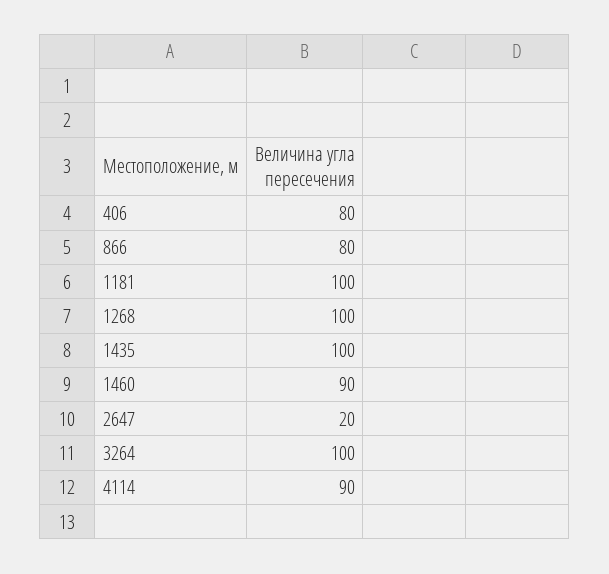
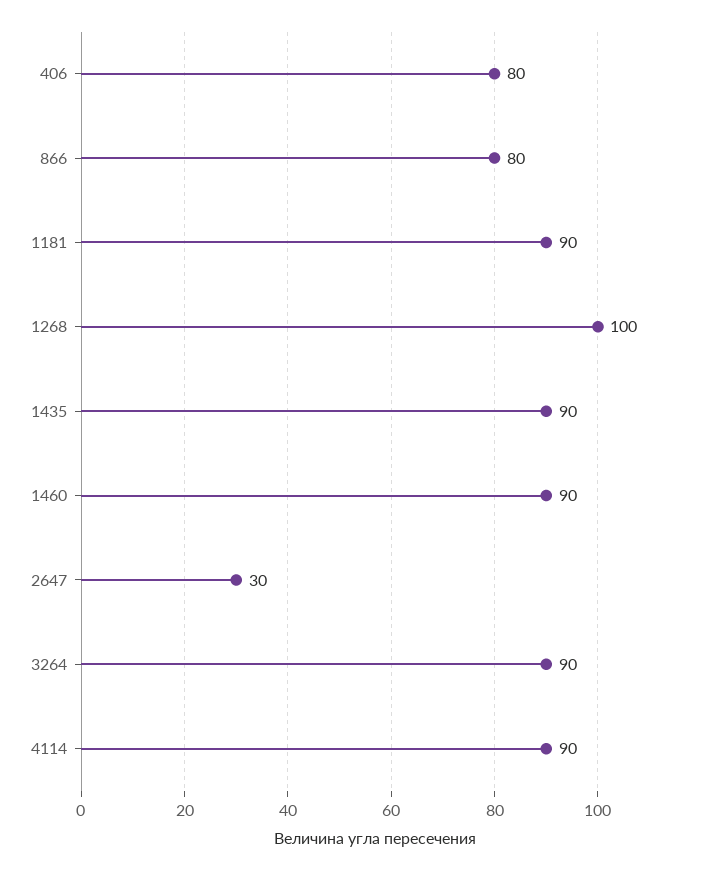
  {
    "406": 80,
    "866": 80,
-   "1181": 100,
+   "1181": 90,
    "1268": 100,
-   "1435": 100,
+   "1435": 90,
    "1460": 90,
-   "2647": 20,
+   "2647": 30,
-   "3264": 100,
+   "3264": 90,
    "4114": 90
  }

